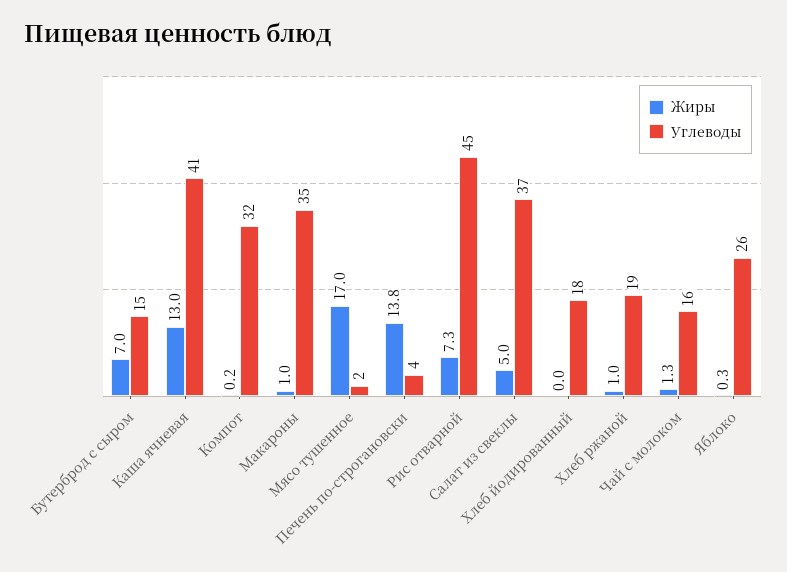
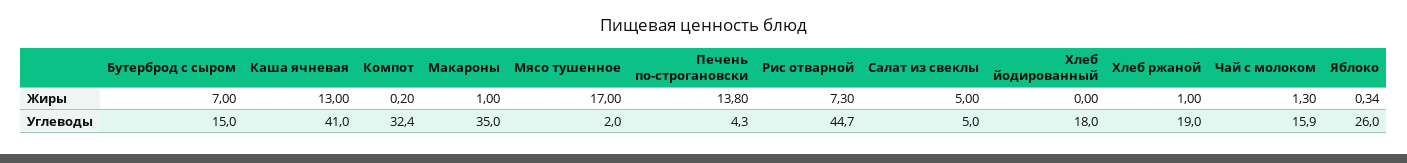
  {
    "Жиры": {
      "Бутерброд с сыром": 7,
      "Каша ячневая": 13,
      "Компот": 0.2,
      "Макароны": 1,
      "Мясо тушенное": 17,
      "Печень по-строгановски": 13.8,
      "Рис отварной": 7.3,
      "Салат из свеклы": 5,
      "Хлеб йодированный": 0,
      "Хлеб ржаной": 1,
      "Чай с молоком": 1.3,
      "Яблоко": 0.34
    },
    "Углеводы": {
      "Бутерброд с сыром": 15,
      "Каша ячневая": 41,
      "Компот": 32.4,
      "Макароны": 35,
      "Мясо тушенное": 2,
      "Печень по-строгановски": 4.3,
      "Рис отварной": 44.7,
-     "Салат из свеклы": 37,
+     "Салат из свеклы": 5,
      "Хлеб йодированный": 18,
      "Хлеб ржаной": 19,
      "Чай с молоком": 15.9,
      "Яблоко": 26
    }
  }

